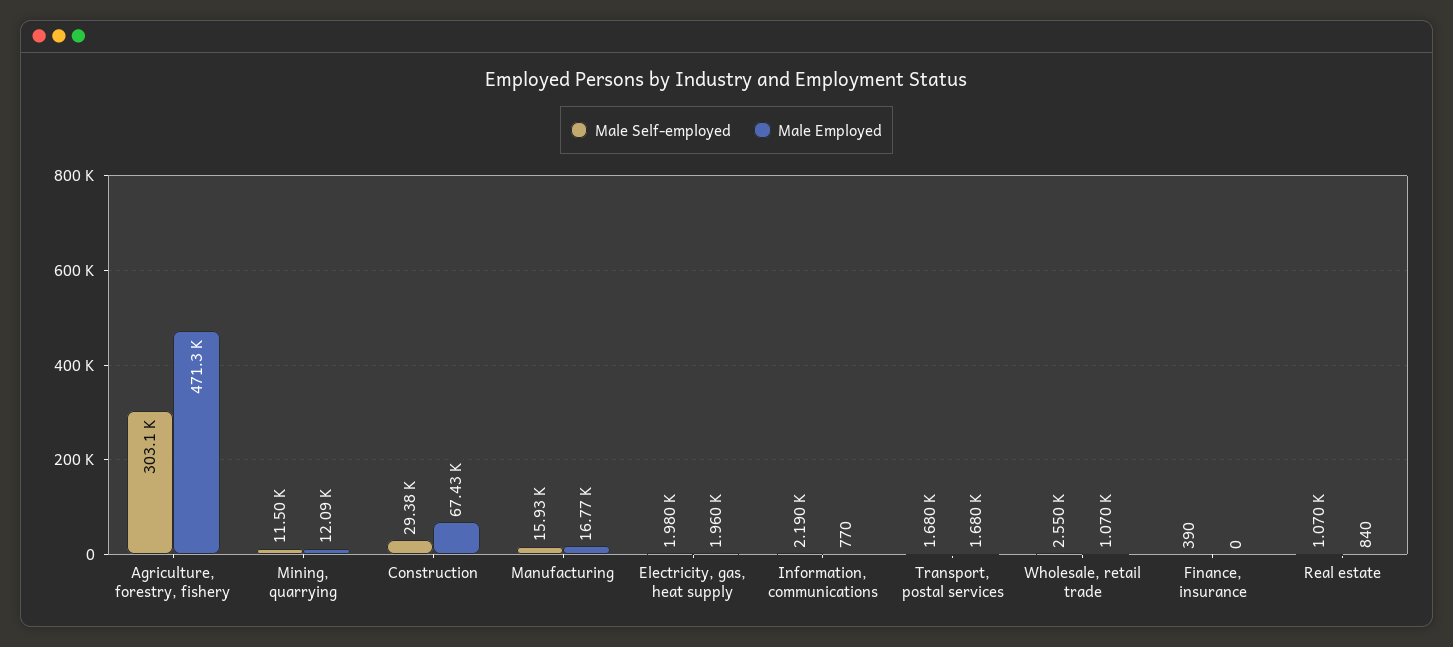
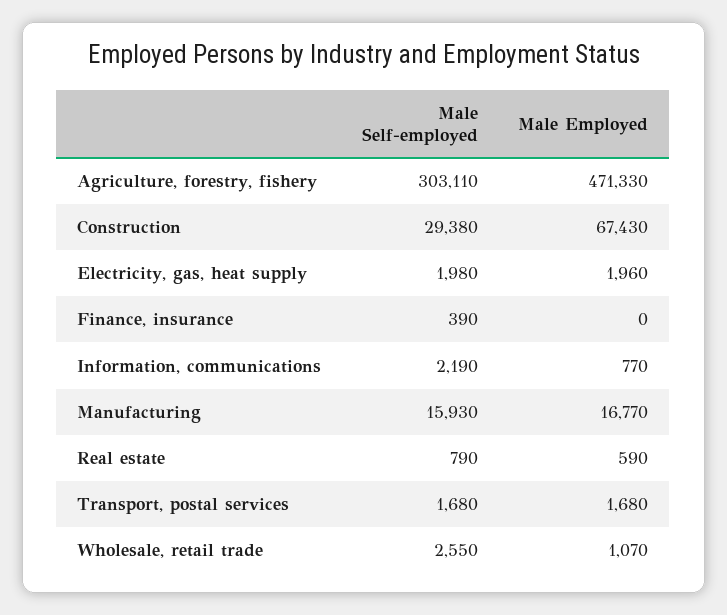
  {
    "Male Self-employed": {
      "Agriculture, forestry, fishery": 303110,
-     "Mining, quarrying": 11500,
      "Construction": 29380,
      "Manufacturing": 15930,
      "Electricity, gas, heat supply": 1980,
      "Information, communications": 2190,
      "Transport, postal services": 1680,
      "Wholesale, retail trade": 2550,
      "Finance, insurance": 390,
-     "Real estate": 1070
+     "Real estate": 790
    },
    "Male Employed": {
      "Agriculture, forestry, fishery": 471330,
-     "Mining, quarrying": 12090,
      "Construction": 67430,
      "Manufacturing": 16770,
      "Electricity, gas, heat supply": 1960,
      "Information, communications": 770,
      "Transport, postal services": 1680,
      "Wholesale, retail trade": 1070,
      "Finance, insurance": 0,
-     "Real estate": 840
+     "Real estate": 590
    }
  }

